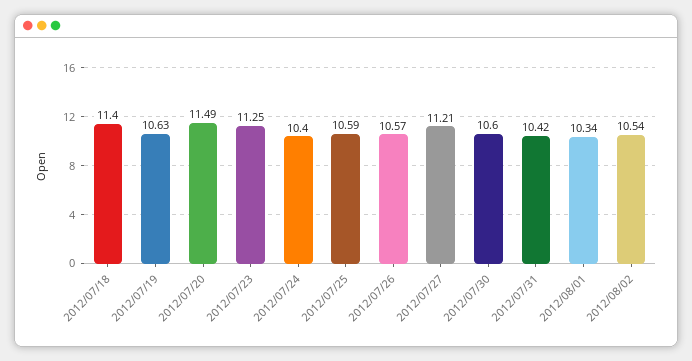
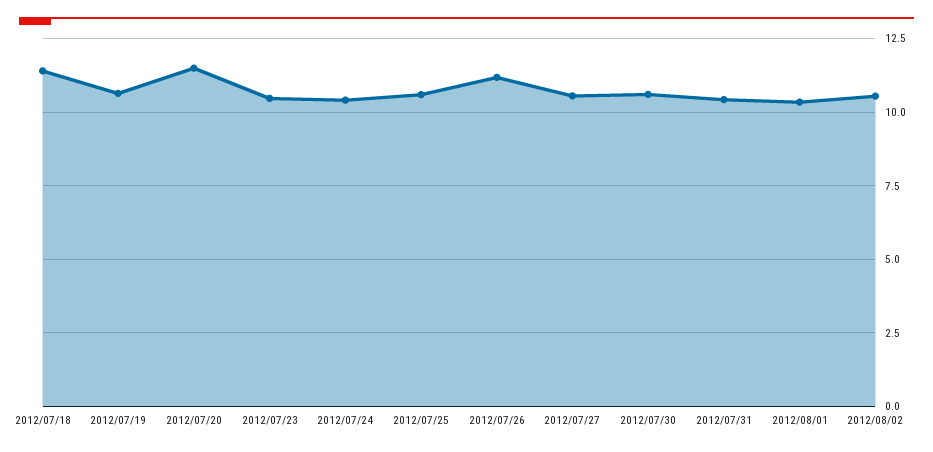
  {
    "2012/07/18": 11.4,
    "2012/07/19": 10.63,
    "2012/07/20": 11.49,
-   "2012/07/23": 11.25,
+   "2012/07/23": 10.5,
    "2012/07/24": 10.4,
    "2012/07/25": 10.59,
-   "2012/07/26": 10.57,
+   "2012/07/26": 11.25,
-   "2012/07/27": 11.21,
+   "2012/07/27": 10.5,
    "2012/07/30": 10.6,
    "2012/07/31": 10.42,
    "2012/08/01": 10.34,
    "2012/08/02": 10.54
  }

